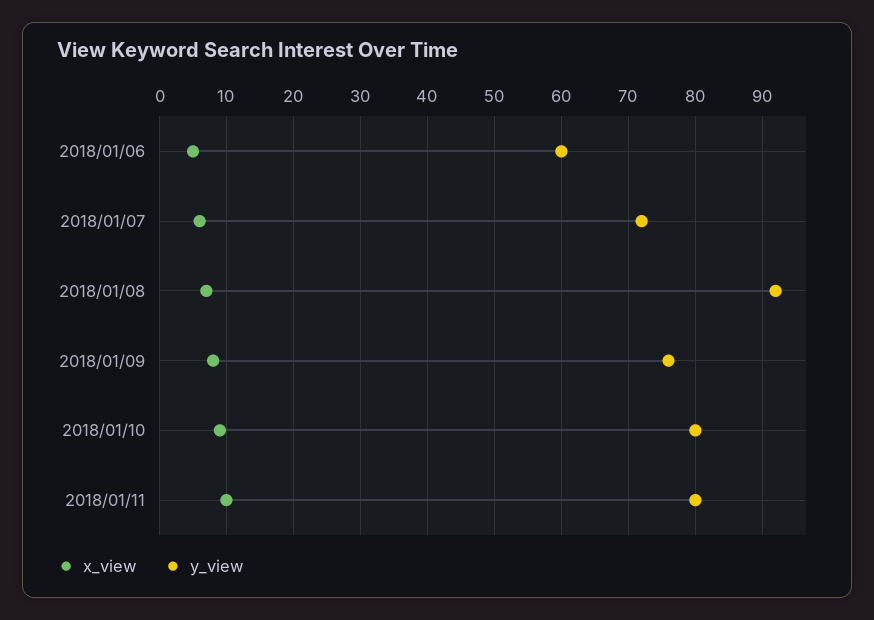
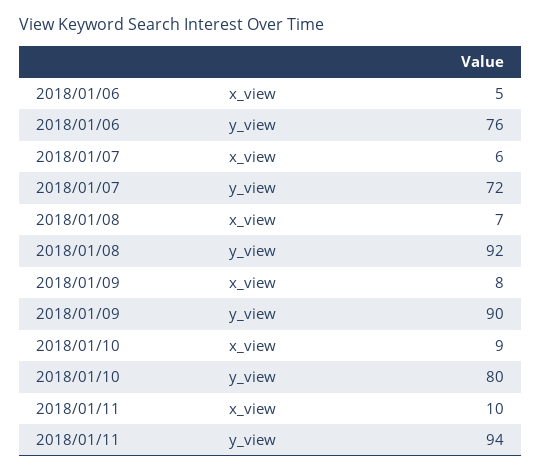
  {
    "x_view": {
      "2018/01/06": 5,
      "2018/01/07": 6,
      "2018/01/08": 7,
      "2018/01/09": 8,
      "2018/01/10": 9,
      "2018/01/11": 10
    },
    "y_view": {
-     "2018/01/06": 60,
+     "2018/01/06": 76,
      "2018/01/07": 72,
      "2018/01/08": 92,
-     "2018/01/09": 76,
+     "2018/01/09": 90,
      "2018/01/10": 80,
-     "2018/01/11": 80
+     "2018/01/11": 94
    }
  }

